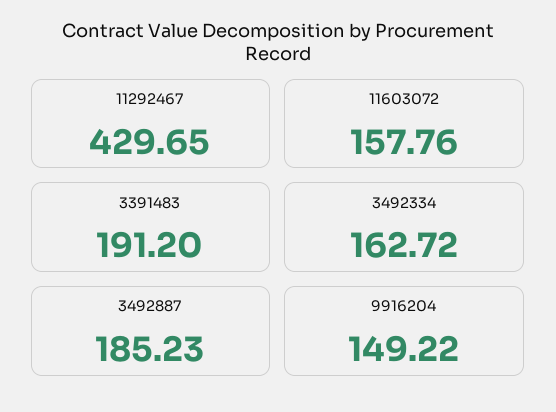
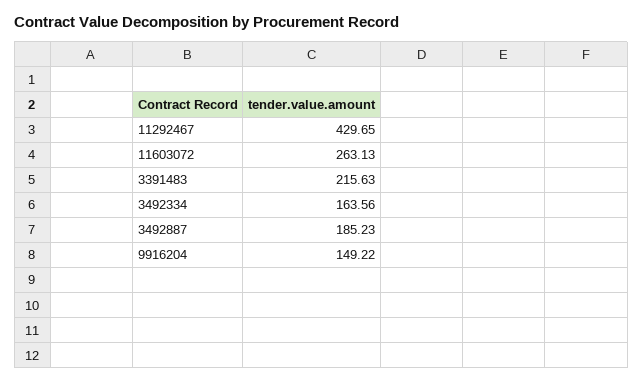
  {
    "11292467": 429.65,
-   "11603072": 157.76,
+   "11603072": 263.13,
-   "3391483": 191.2,
+   "3391483": 215.63,
-   "3492334": 162.72,
+   "3492334": 163.56,
    "3492887": 185.23,
    "9916204": 149.22
  }

